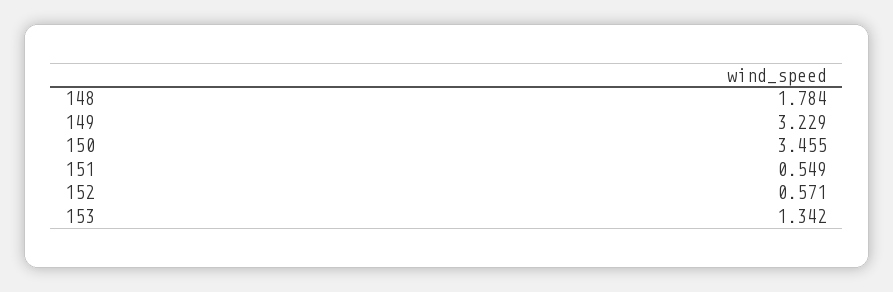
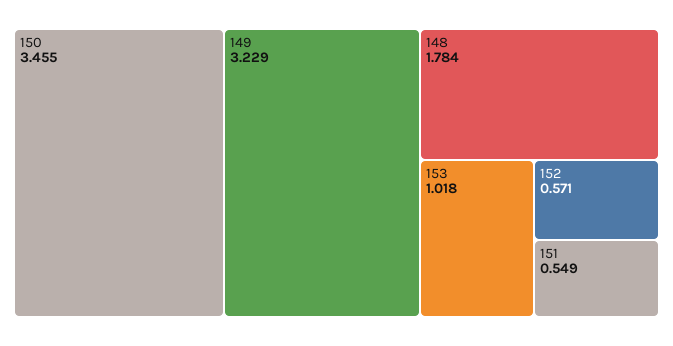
  {
    "148": 1.784,
    "149": 3.229,
    "150": 3.455,
    "151": 0.549,
    "152": 0.571,
-   "153": 1.342
+   "153": 1.018
  }

